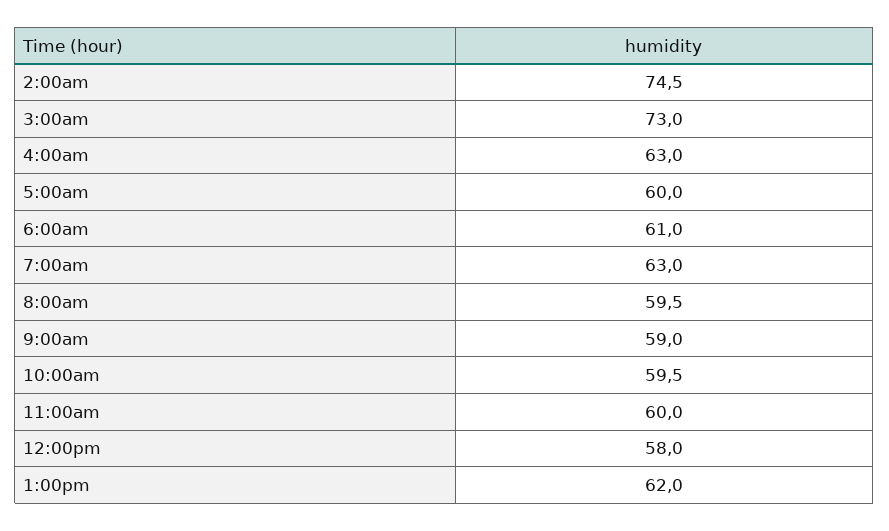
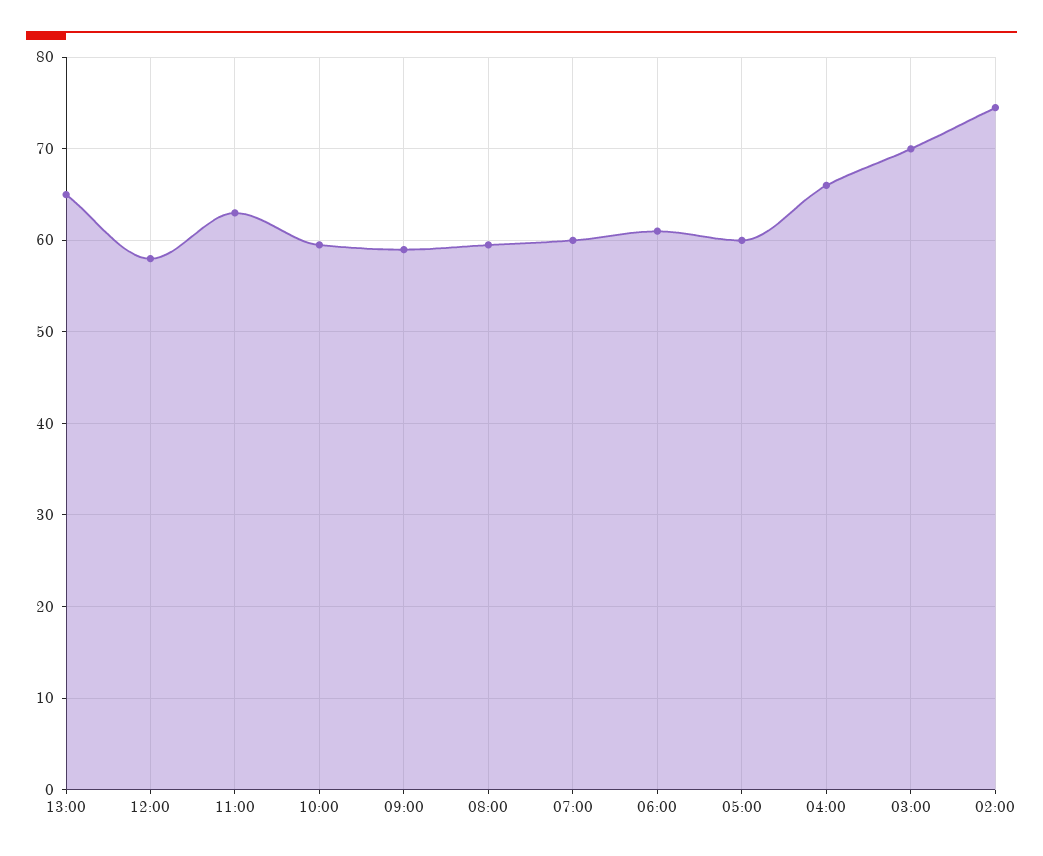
  {
    "2:00am": 74.5,
-   "3:00am": 73,
+   "3:00am": 70,
-   "4:00am": 63,
+   "4:00am": 66,
    "5:00am": 60,
    "6:00am": 61,
-   "7:00am": 63,
+   "7:00am": 60,
    "8:00am": 59.5,
    "9:00am": 59,
    "10:00am": 59.5,
-   "11:00am": 60,
+   "11:00am": 63,
    "12:00pm": 58,
-   "1:00pm": 62
+   "1:00pm": 65
  }

